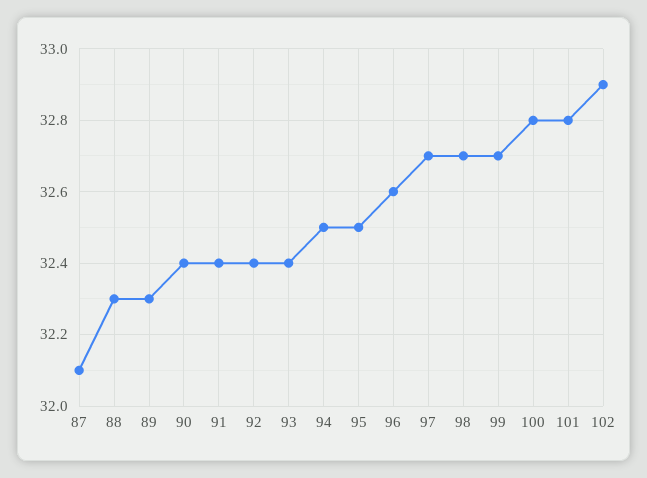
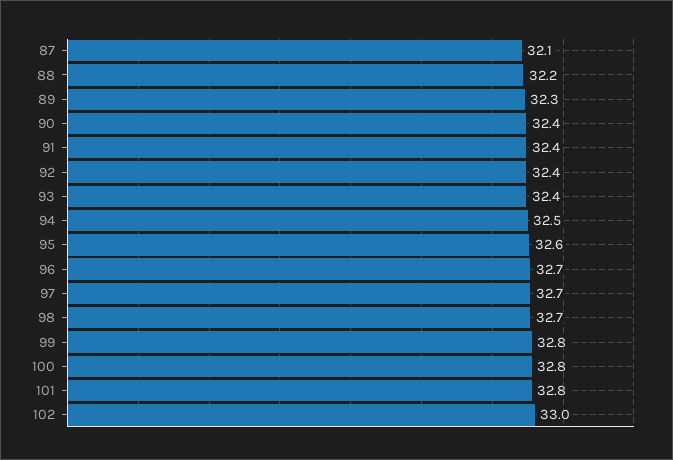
  {
    "87": 32.1,
-   "88": 32.3,
+   "88": 32.2,
    "89": 32.3,
    "90": 32.4,
    "91": 32.4,
    "92": 32.4,
    "93": 32.4,
    "94": 32.5,
-   "95": 32.5,
+   "95": 32.6,
-   "96": 32.6,
+   "96": 32.7,
    "97": 32.7,
    "98": 32.7,
-   "99": 32.7,
+   "99": 32.8,
    "100": 32.8,
    "101": 32.8,
-   "102": 32.9
+   "102": 33
  }

